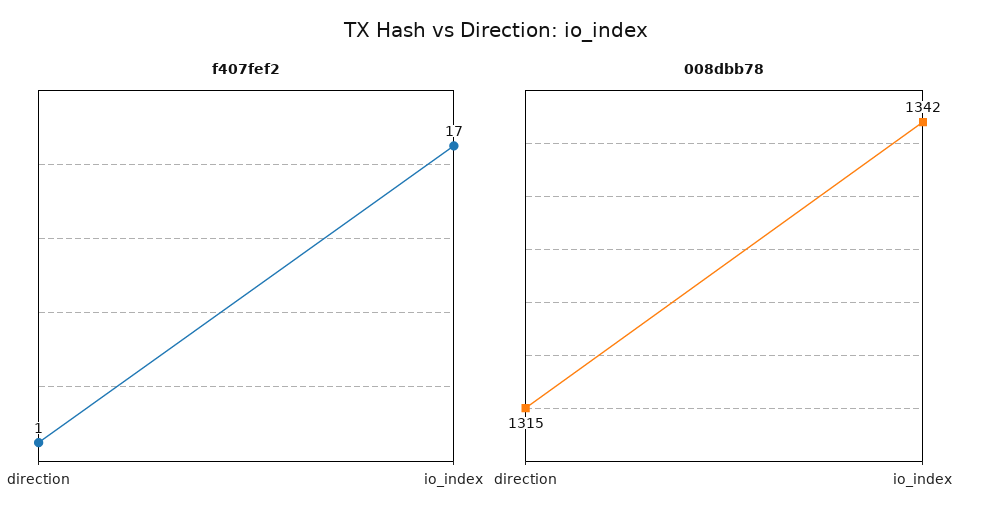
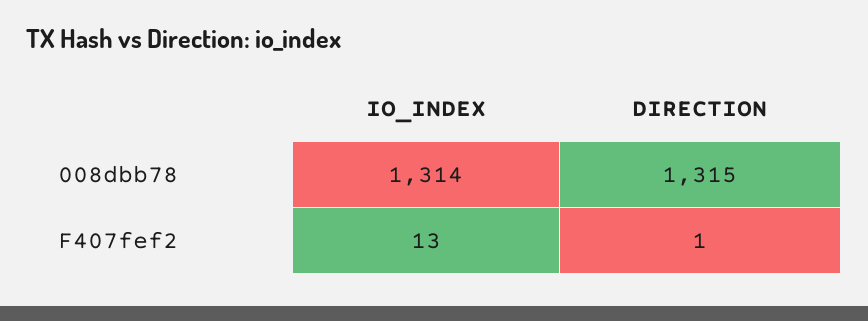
  {
    "f407fef2": {
      "direction": 1,
-     "io_index": 17
+     "io_index": 13
    },
    "008dbb78": {
      "direction": 1315,
-     "io_index": 1342
+     "io_index": 1314
    }
  }

